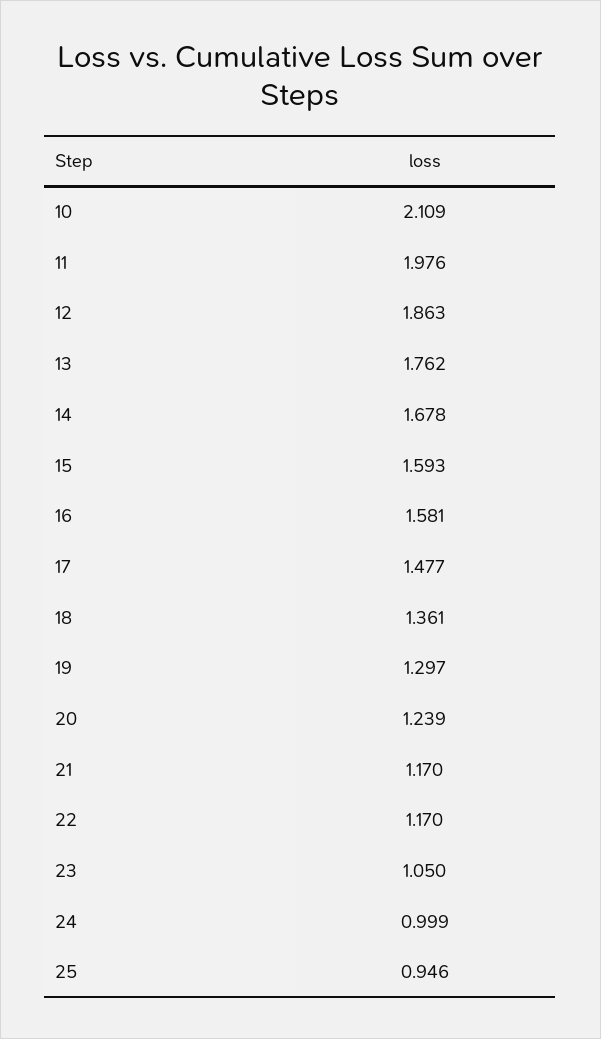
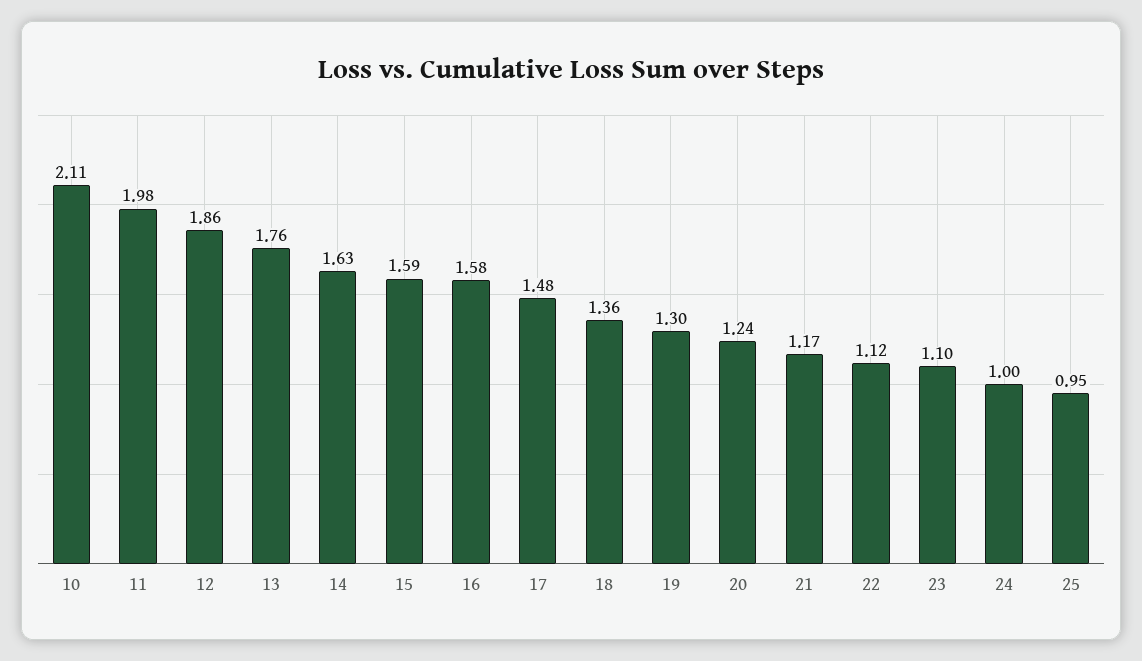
  {
    "10": 2.109,
    "11": 1.976,
    "12": 1.863,
    "13": 1.762,
-   "14": 1.678,
+   "14": 1.63,
    "15": 1.593,
    "16": 1.581,
    "17": 1.477,
    "18": 1.361,
    "19": 1.297,
    "20": 1.239,
    "21": 1.17,
-   "22": 1.17,
+   "22": 1.12,
-   "23": 1.05,
+   "23": 1.1,
    "24": 0.999,
    "25": 0.946
  }

